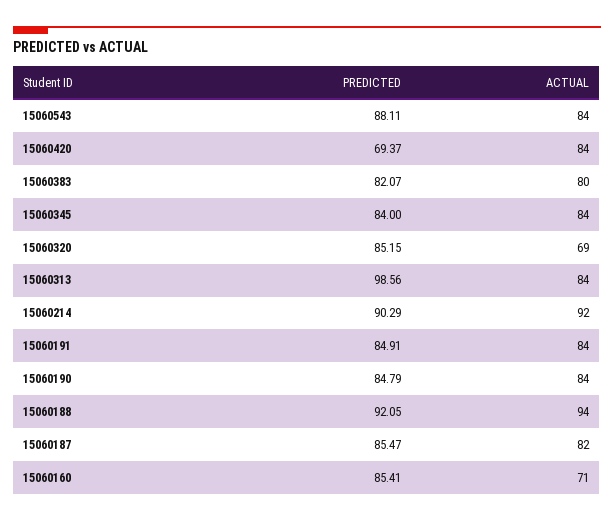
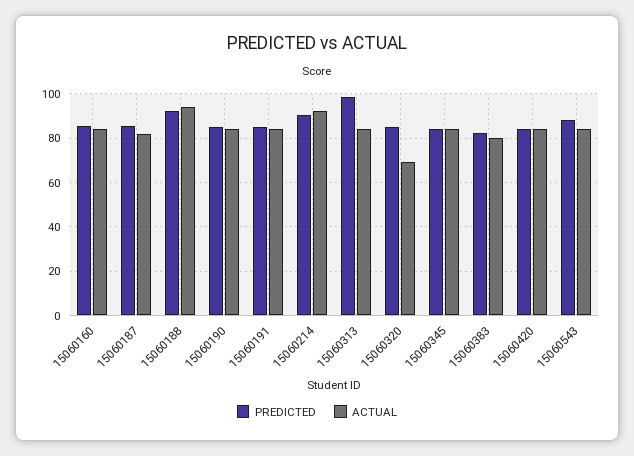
  {
    "PREDICTED": {
      "15060543": 88.11,
-     "15060420": 69.37,
+     "15060420": 85,
      "15060383": 82.07,
      "15060345": 84,
      "15060320": 85.15,
      "15060313": 98.56,
      "15060214": 90.29,
      "15060191": 84.91,
      "15060190": 84.79,
      "15060188": 92.05,
      "15060187": 85.47,
      "15060160": 85.41
    },
    "ACTUAL": {
      "15060543": 84,
      "15060420": 84,
      "15060383": 80,
      "15060345": 84,
      "15060320": 69,
      "15060313": 84,
      "15060214": 92,
      "15060191": 84,
      "15060190": 84,
      "15060188": 94,
      "15060187": 82,
-     "15060160": 71
+     "15060160": 85
    }
  }

